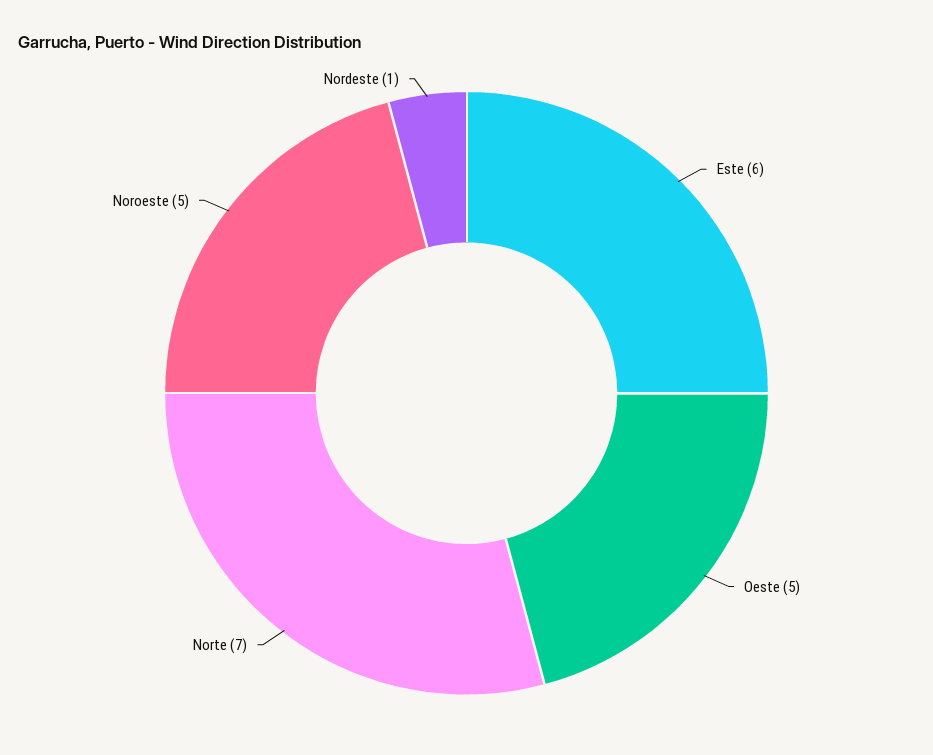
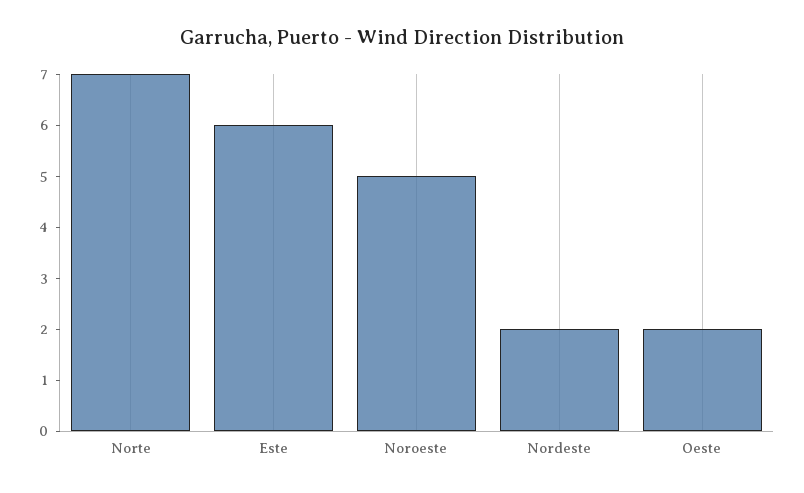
  {
    "Este": 6,
-   "Oeste": 5,
+   "Oeste": 2,
    "Norte": 7,
    "Noroeste": 5,
-   "Nordeste": 1
+   "Nordeste": 2
  }

